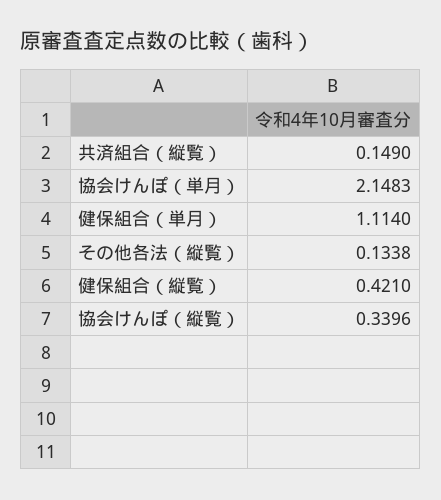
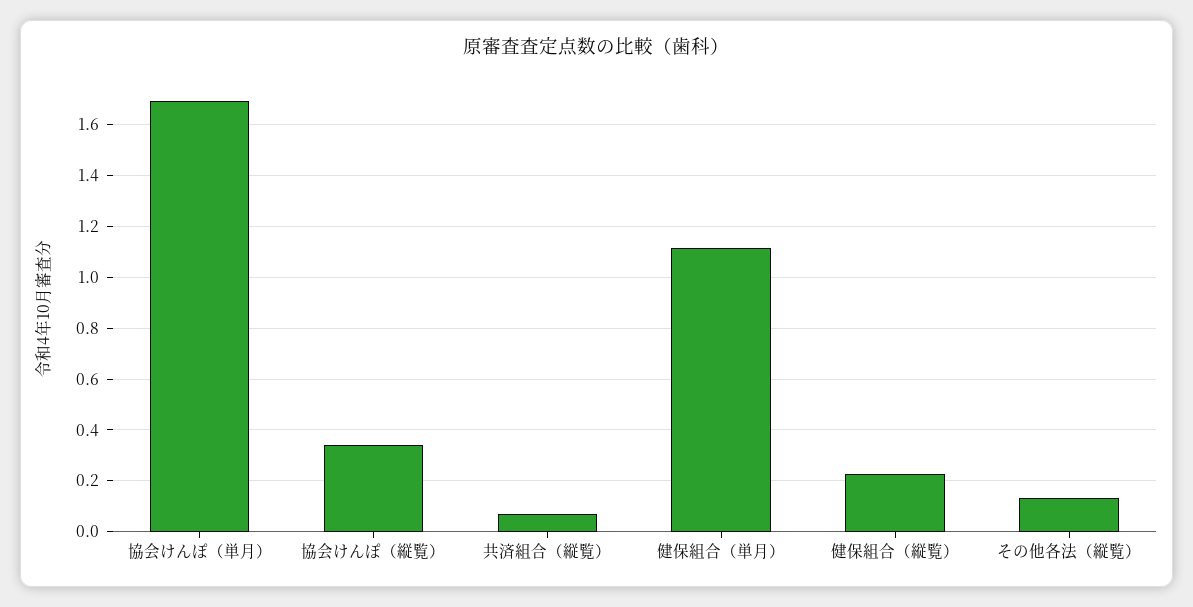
  {
-   "共済組合（縦覧）": 0.149,
+   "共済組合（縦覧）": 0.075,
-   "協会けんぽ（単月）": 2.1483,
+   "協会けんぽ（単月）": 1.7,
    "健保組合（単月）": 1.114,
    "その他各法（縦覧）": 0.1338,
-   "健保組合（縦覧）": 0.421,
+   "健保組合（縦覧）": 0.225,
    "協会けんぽ（縦覧）": 0.3396
  }

